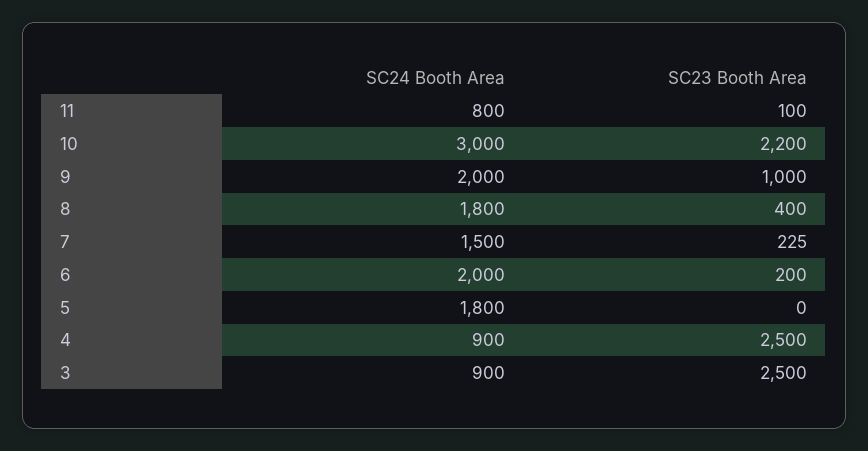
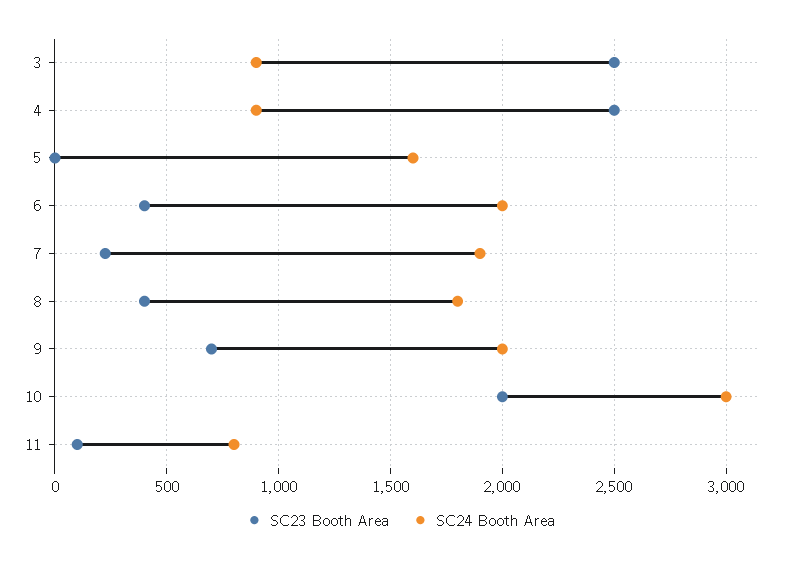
  {
    "SC24 Booth Area": {
      "11": 800,
      "10": 3000,
      "9": 2000,
      "8": 1800,
-     "7": 1500,
+     "7": 1900,
      "6": 2000,
-     "5": 1800,
+     "5": 1600,
      "4": 900,
      "3": 900
    },
    "SC23 Booth Area": {
      "11": 100,
-     "10": 2200,
+     "10": 2000,
-     "9": 1000,
+     "9": 700,
      "8": 400,
      "7": 225,
-     "6": 200,
+     "6": 400,
      "5": 0,
      "4": 2500,
      "3": 2500
    }
  }

